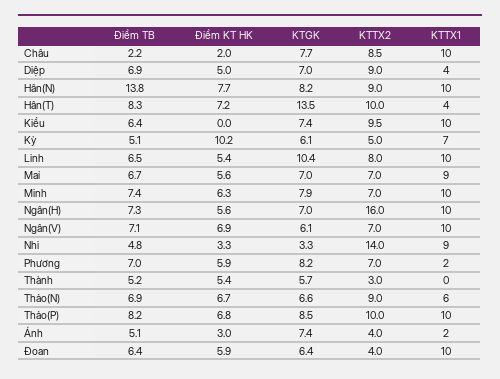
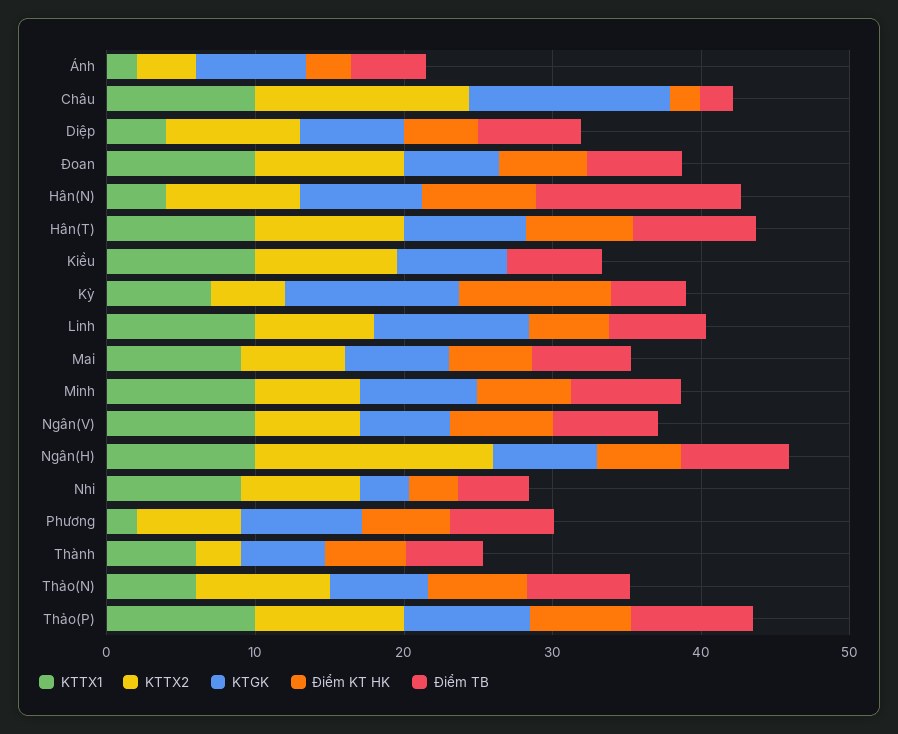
  {
    "Điểm TB": {
      "Châu": 2.2,
      "Diệp": 6.9,
      "Hân(N)": 13.8,
      "Hân(T)": 8.3,
      "Kiều": 6.4,
      "Kỳ": 5.1,
      "Linh": 6.5,
      "Mai": 6.7,
      "Minh": 7.4,
      "Ngân(H)": 7.3,
      "Ngân(V)": 7.1,
      "Nhi": 4.8,
      "Phương": 7,
      "Thành": 5.2,
      "Thảo(N)": 6.9,
      "Thảo(P)": 8.2,
      "Ánh": 5.1,
      "Đoan": 6.4
    },
    "Điểm KT HK": {
      "Châu": 2,
      "Diệp": 5,
      "Hân(N)": 7.7,
      "Hân(T)": 7.2,
      "Kiều": 0,
      "Kỳ": 10.2,
      "Linh": 5.4,
      "Mai": 5.6,
      "Minh": 6.3,
      "Ngân(H)": 5.6,
      "Ngân(V)": 6.9,
      "Nhi": 3.3,
      "Phương": 5.9,
      "Thành": 5.4,
      "Thảo(N)": 6.7,
      "Thảo(P)": 6.8,
      "Ánh": 3,
      "Đoan": 5.9
    },
    "KTGK": {
-     "Châu": 7.7,
+     "Châu": 14,
      "Diệp": 7,
      "Hân(N)": 8.2,
-     "Hân(T)": 13.5,
+     "Hân(T)": 8,
      "Kiều": 7.4,
-     "Kỳ": 6.1,
+     "Kỳ": 12,
      "Linh": 10.4,
      "Mai": 7,
      "Minh": 7.9,
      "Ngân(H)": 7,
      "Ngân(V)": 6.1,
      "Nhi": 3.3,
      "Phương": 8.2,
      "Thành": 5.7,
      "Thảo(N)": 6.6,
      "Thảo(P)": 8.5,
      "Ánh": 7.4,
      "Đoan": 6.4
    },
    "KTTX2": {
-     "Châu": 8.5,
+     "Châu": 14,
      "Diệp": 9,
      "Hân(N)": 9,
      "Hân(T)": 10,
      "Kiều": 9.5,
      "Kỳ": 5,
      "Linh": 8,
      "Mai": 7,
      "Minh": 7,
      "Ngân(H)": 16,
      "Ngân(V)": 7,
-     "Nhi": 14,
+     "Nhi": 8,
      "Phương": 7,
      "Thành": 3,
      "Thảo(N)": 9,
      "Thảo(P)": 10,
      "Ánh": 4,
-     "Đoan": 4
+     "Đoan": 10
    },
    "KTTX1": {
      "Châu": 10,
      "Diệp": 4,
-     "Hân(N)": 10,
+     "Hân(N)": 4,
-     "Hân(T)": 4,
+     "Hân(T)": 10,
      "Kiều": 10,
      "Kỳ": 7,
      "Linh": 10,
      "Mai": 9,
      "Minh": 10,
      "Ngân(H)": 10,
      "Ngân(V)": 10,
      "Nhi": 9,
      "Phương": 2,
-     "Thành": 0,
+     "Thành": 6,
      "Thảo(N)": 6,
      "Thảo(P)": 10,
      "Ánh": 2,
      "Đoan": 10
    }
  }

